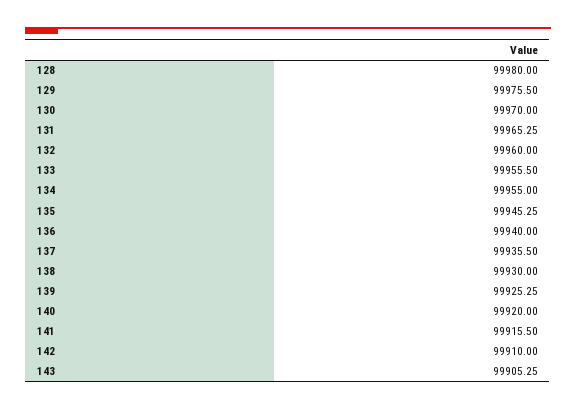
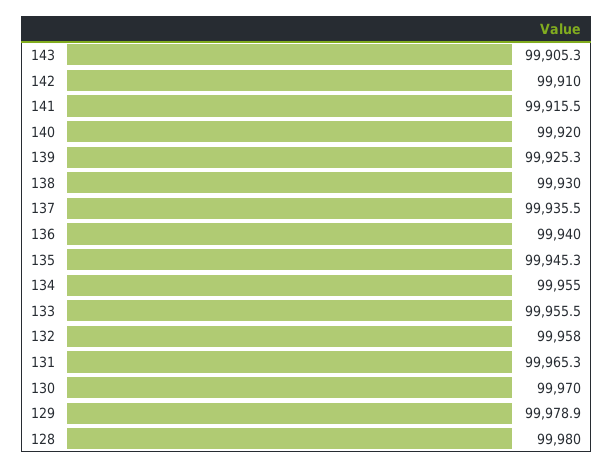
  {
    "128": 99980,
-   "129": 99975.5,
+   "129": 99978.9,
    "130": 99970,
    "131": 99965.25,
-   "132": 99960,
+   "132": 99958,
    "133": 99955.5,
    "134": 99955,
    "135": 99945.25,
    "136": 99940,
    "137": 99935.5,
    "138": 99930,
    "139": 99925.25,
    "140": 99920,
    "141": 99915.5,
    "142": 99910,
    "143": 99905.25
  }

